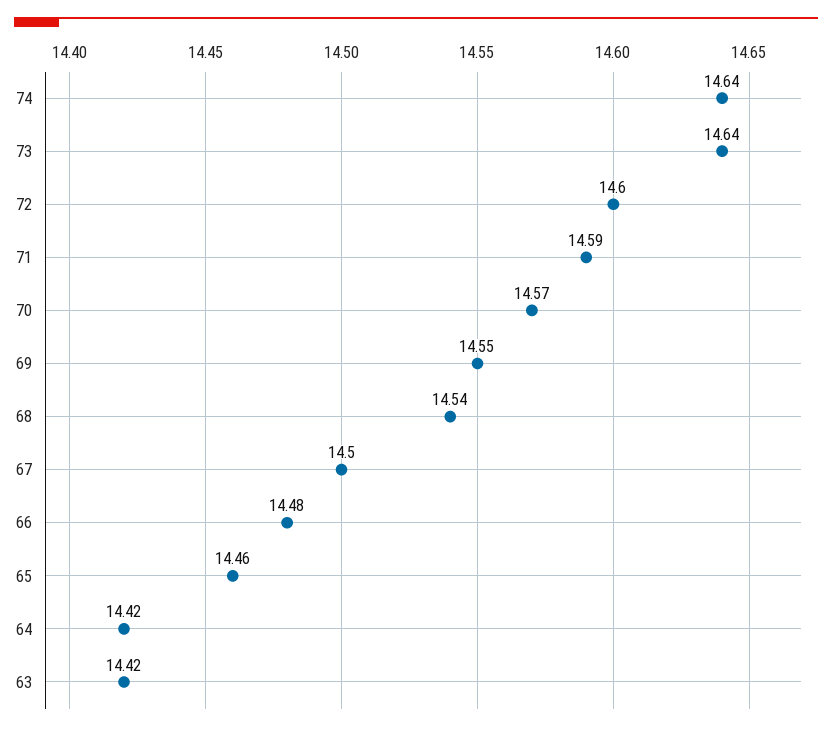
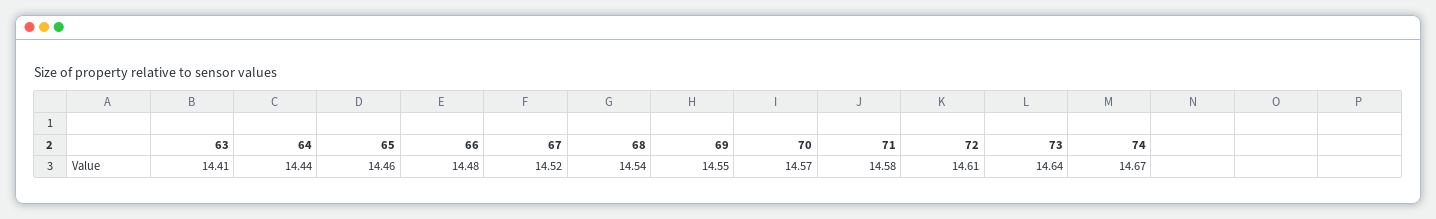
  {
-   "74": 14.64,
+   "74": 14.67,
    "73": 14.64,
-   "72": 14.6,
+   "72": 14.61,
-   "71": 14.59,
+   "71": 14.58,
    "70": 14.57,
    "69": 14.55,
    "68": 14.54,
-   "67": 14.5,
+   "67": 14.52,
    "66": 14.48,
    "65": 14.46,
-   "64": 14.42,
+   "64": 14.44,
-   "63": 14.42
+   "63": 14.41
  }

